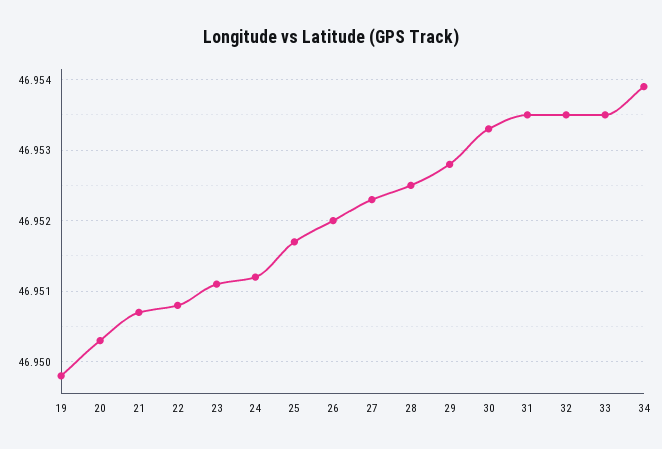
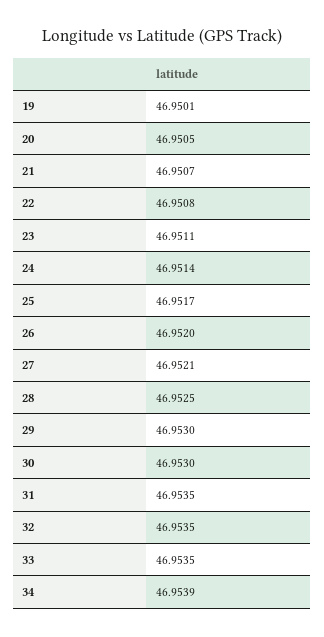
  {
-   "19": 46.9498,
+   "19": 46.9501,
-   "20": 46.9503,
+   "20": 46.9505,
    "21": 46.9507,
    "22": 46.9508,
    "23": 46.9511,
-   "24": 46.9512,
+   "24": 46.9514,
    "25": 46.9517,
    "26": 46.952,
-   "27": 46.9523,
+   "27": 46.9521,
    "28": 46.9525,
-   "29": 46.9528,
+   "29": 46.953,
-   "30": 46.9533,
+   "30": 46.953,
    "31": 46.9535,
    "32": 46.9535,
    "33": 46.9535,
    "34": 46.9539
  }

